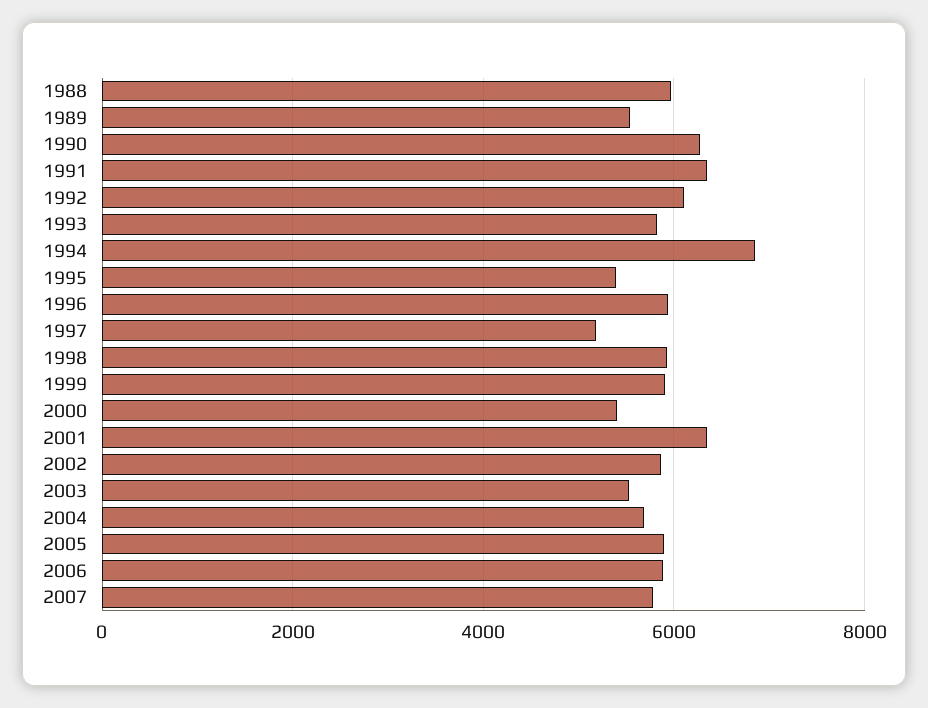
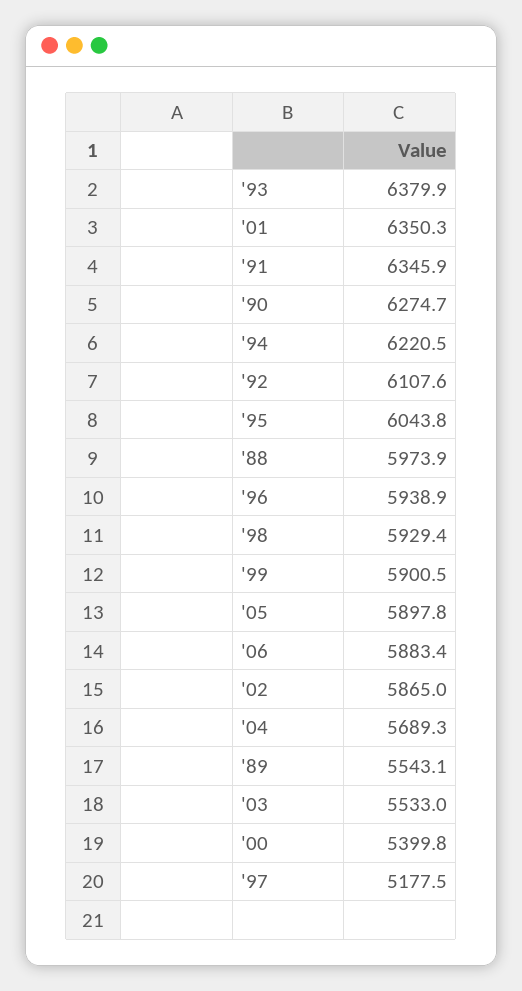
  {
    "1988": 5973.9,
    "1989": 5543.1,
    "1990": 6274.7,
    "1991": 6345.9,
    "1992": 6107.6,
-   "1993": 5800,
+   "1993": 6379.9,
-   "1994": 6800,
+   "1994": 6220.5,
-   "1995": 5400,
+   "1995": 6043.8,
    "1996": 5938.9,
    "1997": 5177.5,
    "1998": 5929.4,
    "1999": 5900.5,
    "2000": 5399.8,
    "2001": 6350.3,
    "2002": 5865,
    "2003": 5533,
    "2004": 5689.3,
    "2005": 5897.8,
-   "2006": 5883.4,
+   "2006": 5883.4
-   "2007": 5800
  }

